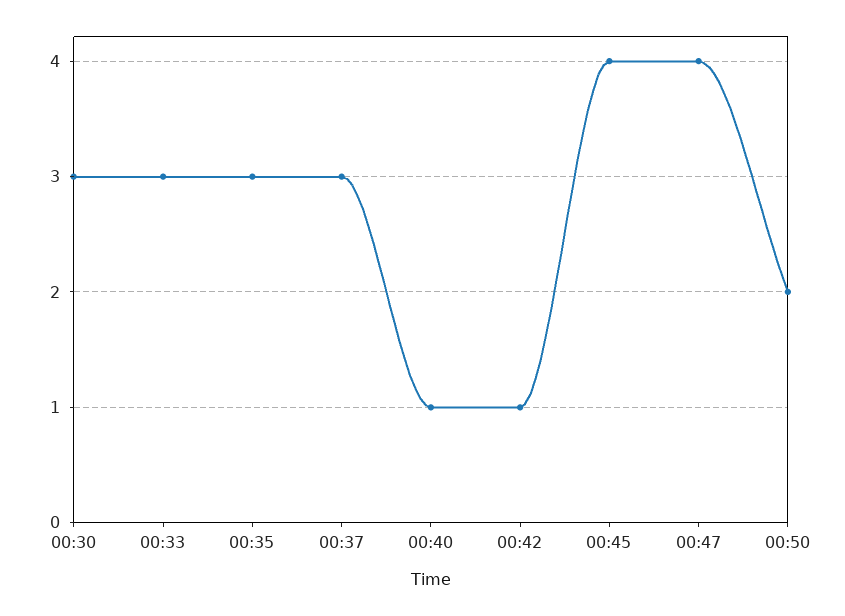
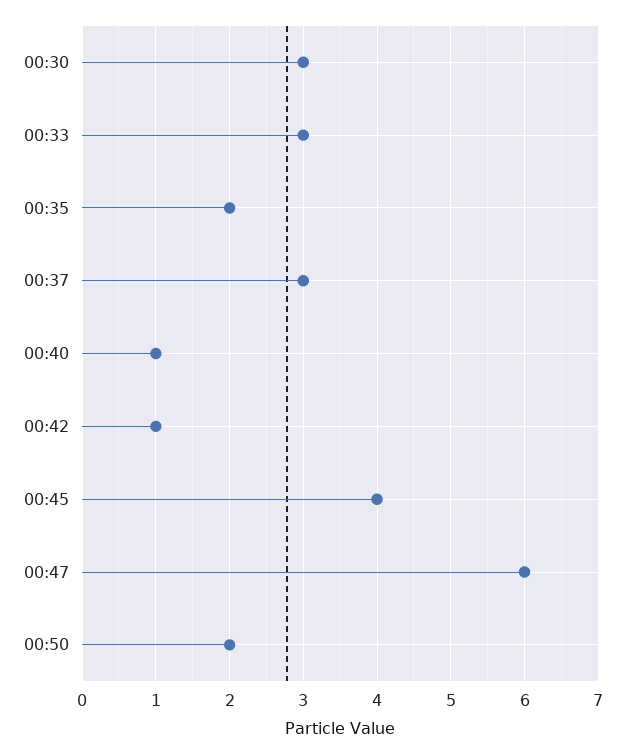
  {
    "00:30": 3,
    "00:33": 3,
-   "00:35": 3,
+   "00:35": 2,
    "00:37": 3,
    "00:40": 1,
    "00:42": 1,
    "00:45": 4,
-   "00:47": 4,
+   "00:47": 6,
    "00:50": 2
  }

